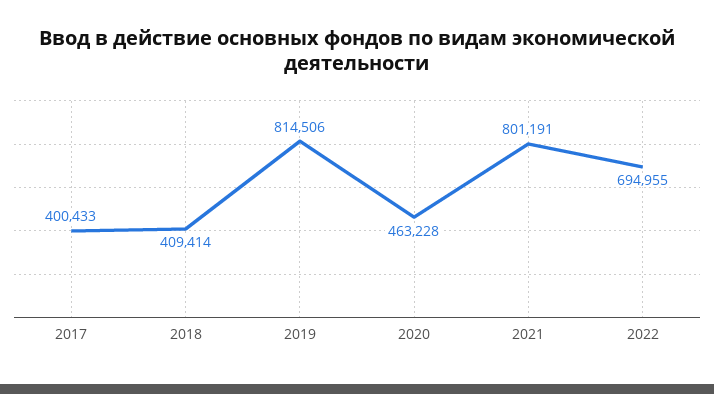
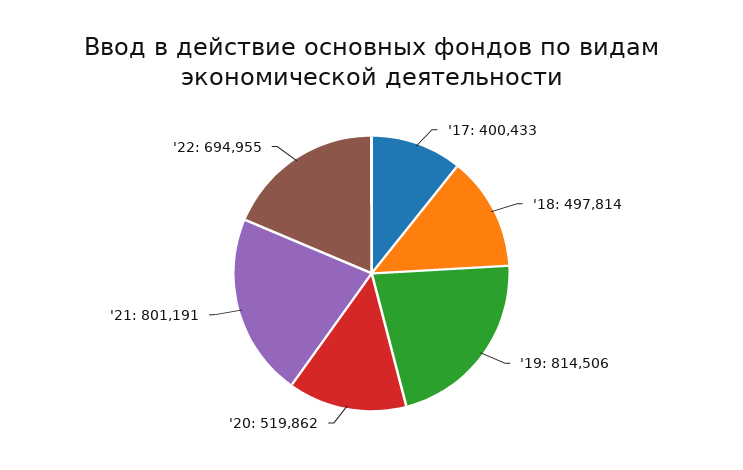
  {
    "2017": 400433,
-   "2018": 409414,
+   "2018": 497814,
    "2019": 814506,
-   "2020": 463228,
+   "2020": 519862,
    "2021": 801191,
    "2022": 694955
  }

